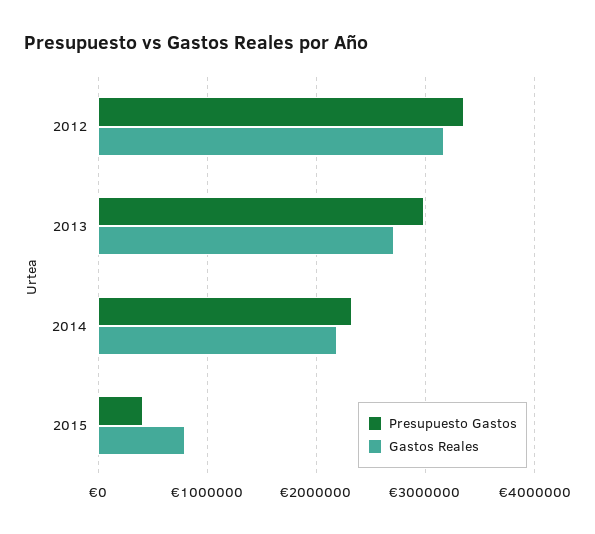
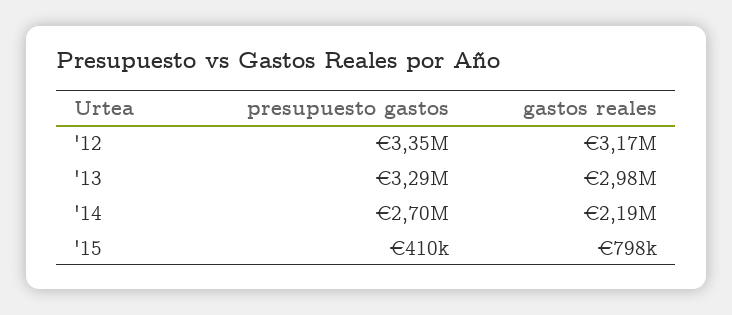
  {
    "Presupuesto Gastos": {
      "2012": 3350000,
-     "2013": 3000000,
+     "2013": 3290000,
-     "2014": 2300000,
+     "2014": 2700000,
      "2015": 410000
    },
    "Gastos Reales": {
      "2012": 3170000,
-     "2013": 2700000,
+     "2013": 2980000,
      "2014": 2190000,
      "2015": 798000
    }
  }

